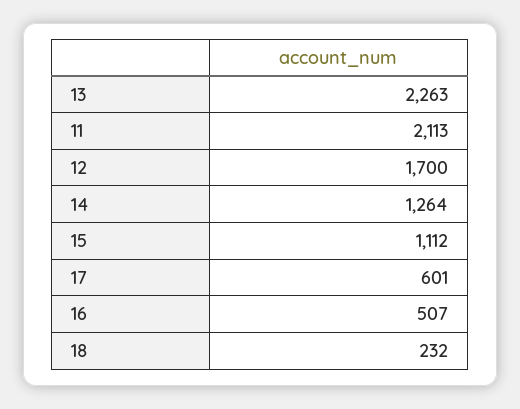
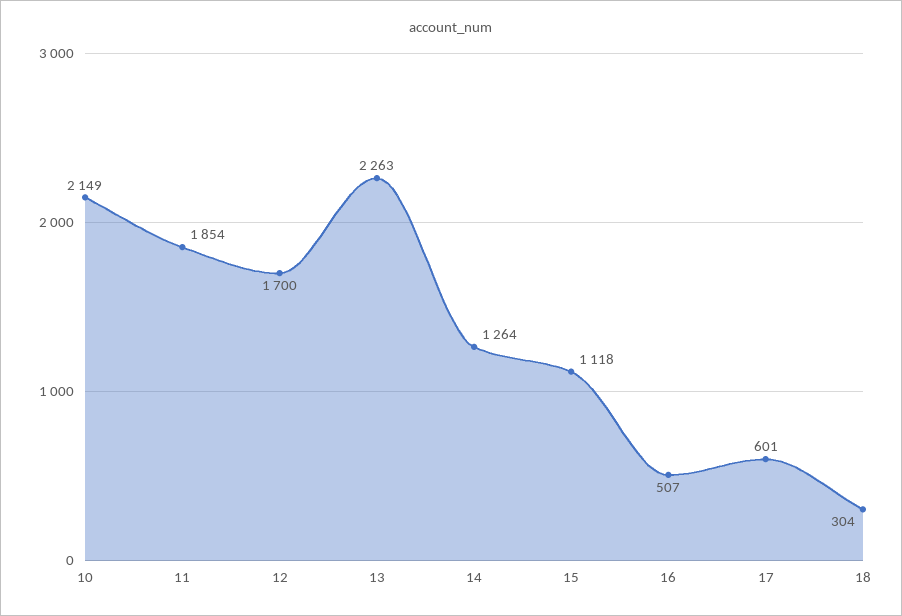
  {
    "13": 2263,
-   "11": 2113,
+   "11": 1854,
    "12": 1700,
    "14": 1264,
-   "15": 1112,
+   "15": 1118,
    "17": 601,
    "16": 507,
-   "18": 232
+   "18": 304,
+   "10": 2149
  }

